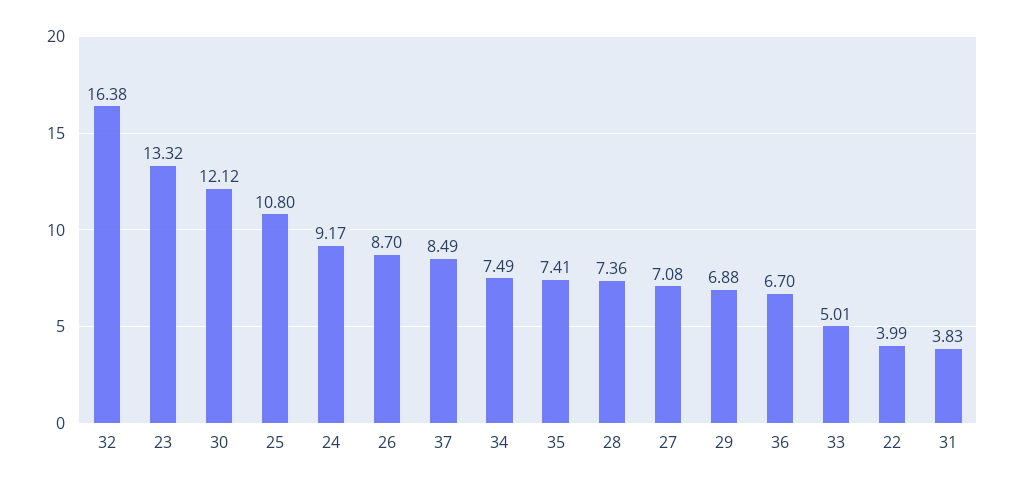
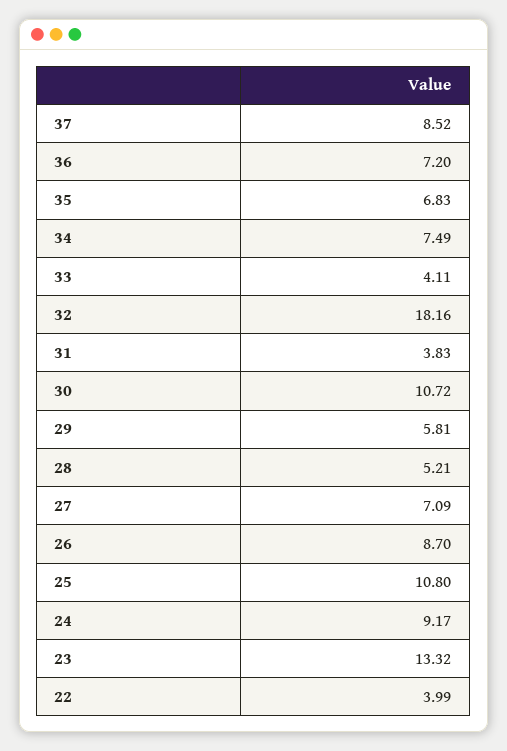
  {
-   "32": 16.38,
+   "32": 18.16,
    "23": 13.32,
-   "30": 12.12,
+   "30": 10.72,
    "25": 10.8,
    "24": 9.17,
    "26": 8.7,
-   "37": 8.49,
+   "37": 8.52,
    "34": 7.49,
-   "35": 7.41,
+   "35": 6.83,
-   "28": 7.36,
+   "28": 5.21,
-   "27": 7.08,
+   "27": 7.09,
-   "29": 6.88,
+   "29": 5.81,
-   "36": 6.7,
+   "36": 7.2,
-   "33": 5.01,
+   "33": 4.11,
    "22": 3.99,
    "31": 3.83
  }

